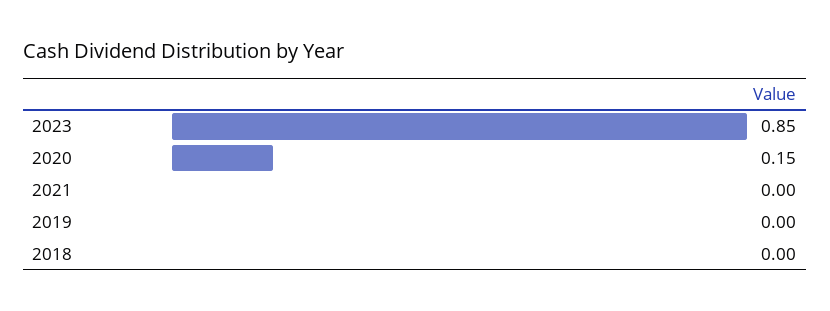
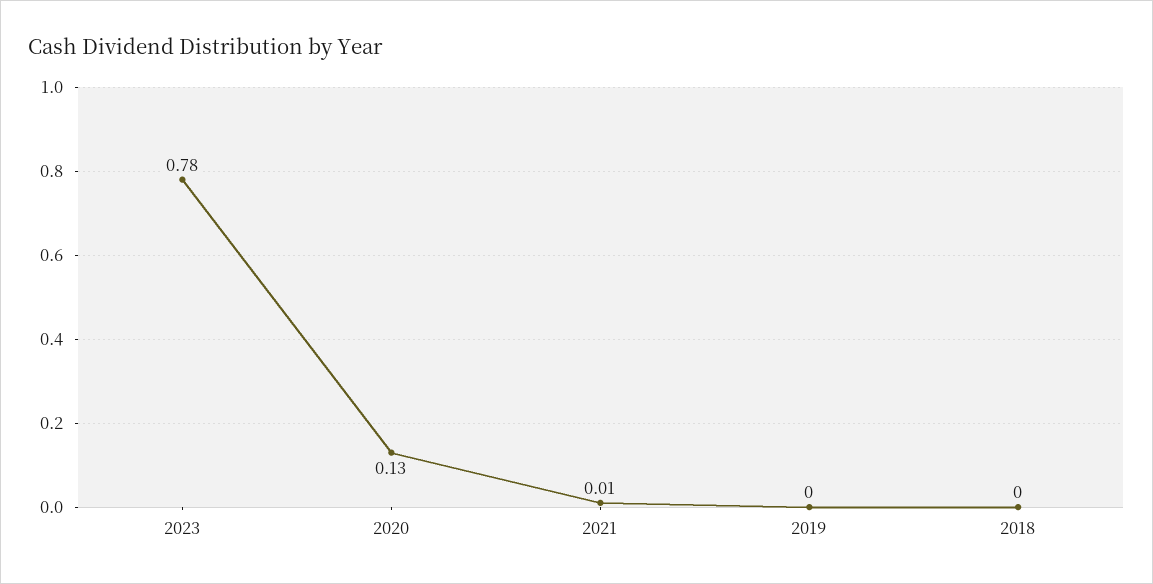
  {
-   "2023": 0.85,
+   "2023": 0.78,
-   "2020": 0.15,
+   "2020": 0.13,
-   "2021": 0,
+   "2021": 0.01,
    "2019": 0,
    "2018": 0
  }

